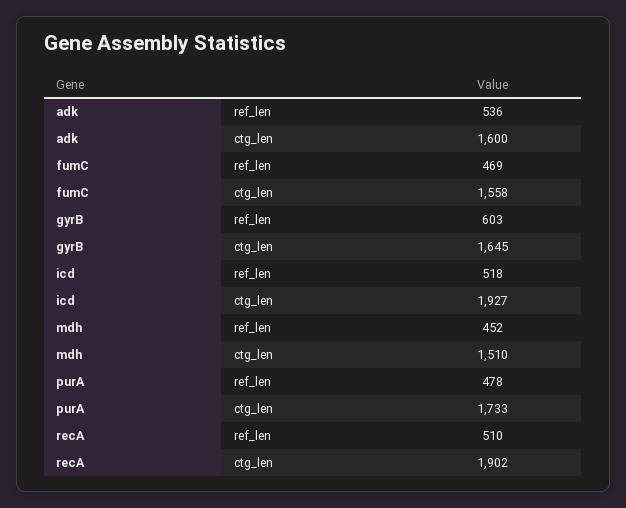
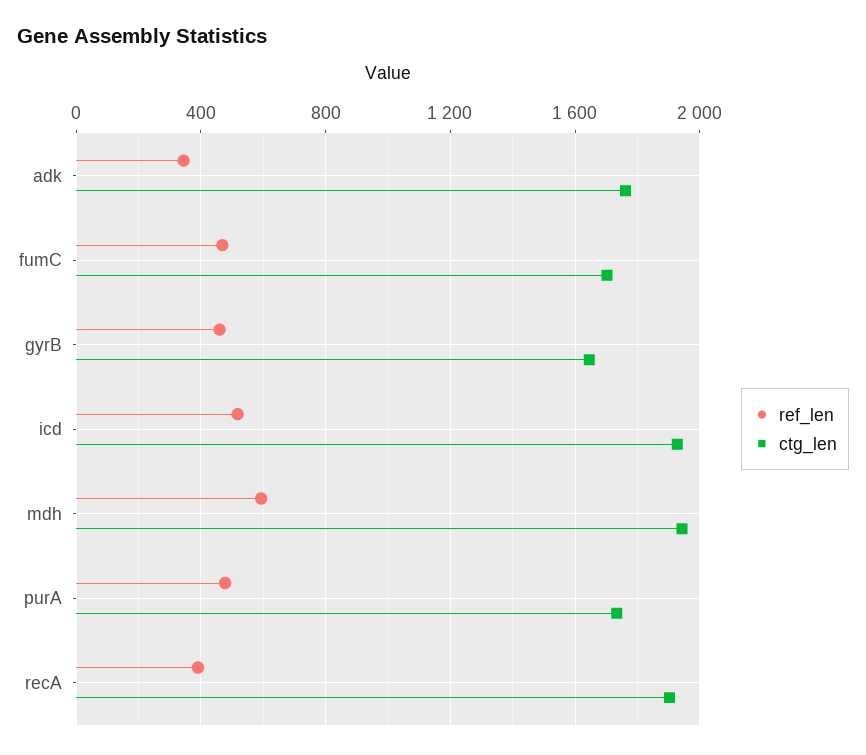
  {
    "ref_len": {
-     "adk": 536,
+     "adk": 350,
      "fumC": 469,
-     "gyrB": 603,
+     "gyrB": 450,
      "icd": 518,
-     "mdh": 452,
+     "mdh": 600,
      "purA": 478,
-     "recA": 510
+     "recA": 400
    },
    "ctg_len": {
-     "adk": 1600,
+     "adk": 1750,
-     "fumC": 1558,
+     "fumC": 1700,
      "gyrB": 1645,
      "icd": 1927,
-     "mdh": 1510,
+     "mdh": 1950,
      "purA": 1733,
      "recA": 1902
    }
  }

